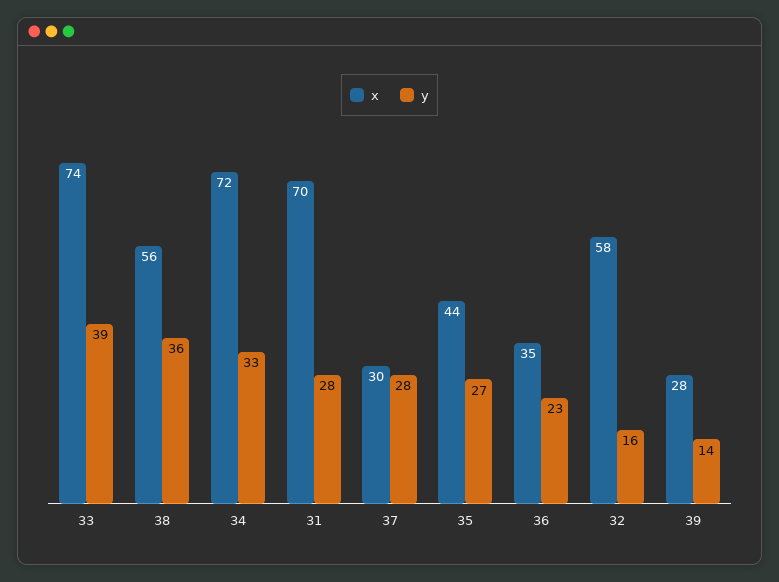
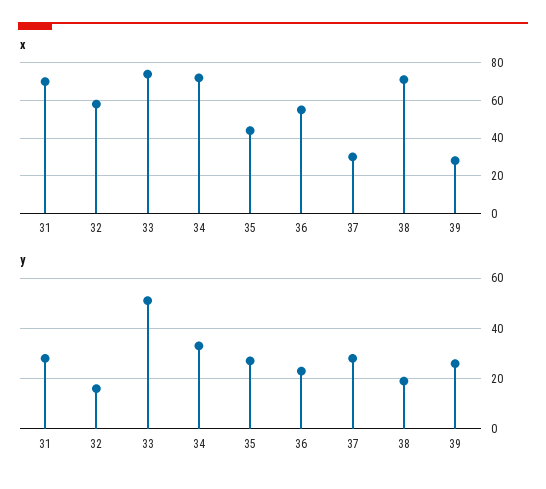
  {
    "x": {
      "33": 74,
-     "38": 56,
+     "38": 70,
      "34": 72,
      "31": 70,
      "37": 30,
      "35": 44,
-     "36": 35,
+     "36": 55,
      "32": 58,
      "39": 28
    },
    "y": {
-     "33": 39,
+     "33": 50,
-     "38": 36,
+     "38": 20,
      "34": 33,
      "31": 28,
      "37": 28,
      "35": 27,
      "36": 23,
      "32": 16,
-     "39": 14
+     "39": 25
    }
  }

